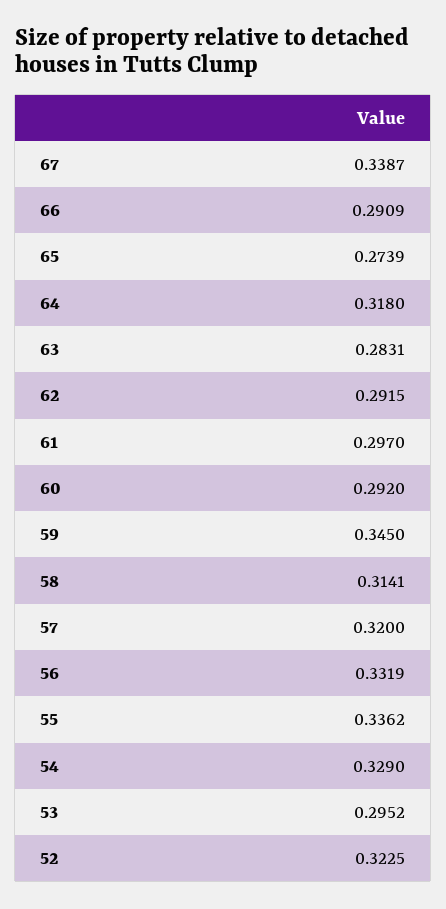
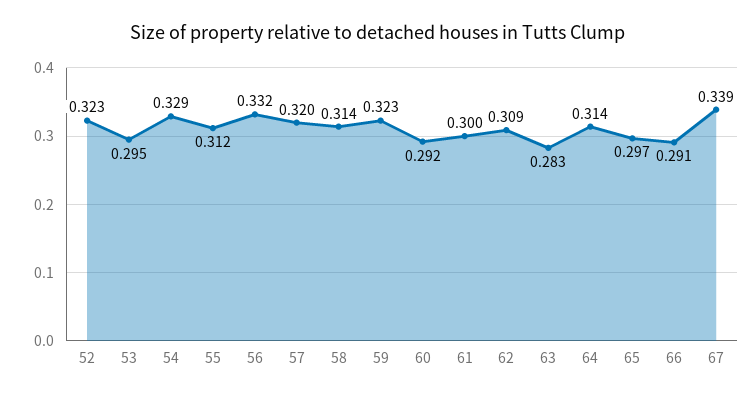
  {
    "67": 0.3387,
    "66": 0.2909,
-   "65": 0.2739,
+   "65": 0.297,
-   "64": 0.318,
+   "64": 0.314,
    "63": 0.2831,
-   "62": 0.2915,
+   "62": 0.309,
-   "61": 0.297,
+   "61": 0.3,
    "60": 0.292,
-   "59": 0.345,
+   "59": 0.323,
    "58": 0.3141,
    "57": 0.32,
    "56": 0.3319,
-   "55": 0.3362,
+   "55": 0.312,
    "54": 0.329,
    "53": 0.2952,
    "52": 0.3225
  }

